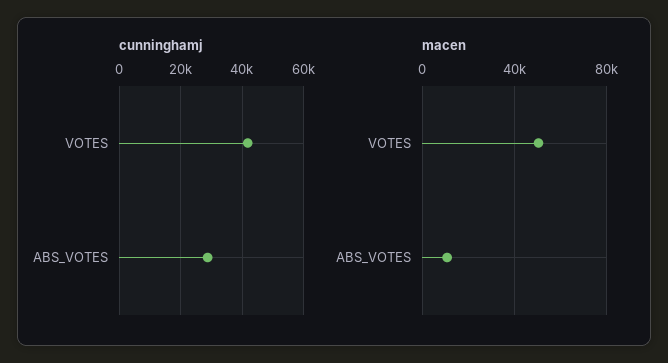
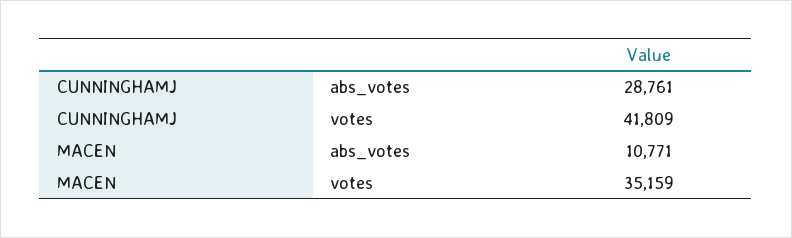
  {
    "cunninghamj": {
      "VOTES": 41809,
      "ABS_VOTES": 28761
    },
    "macen": {
-     "VOTES": 50000,
+     "VOTES": 35159,
      "ABS_VOTES": 10771
    }
  }

